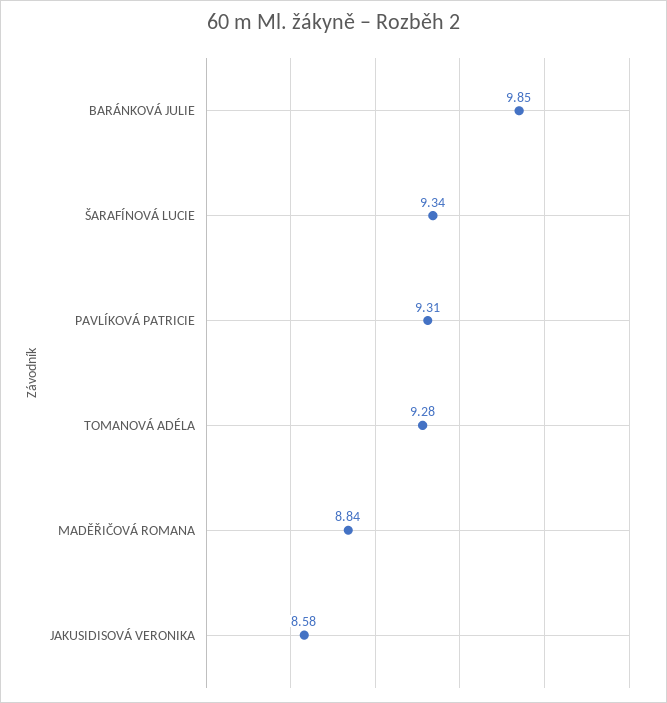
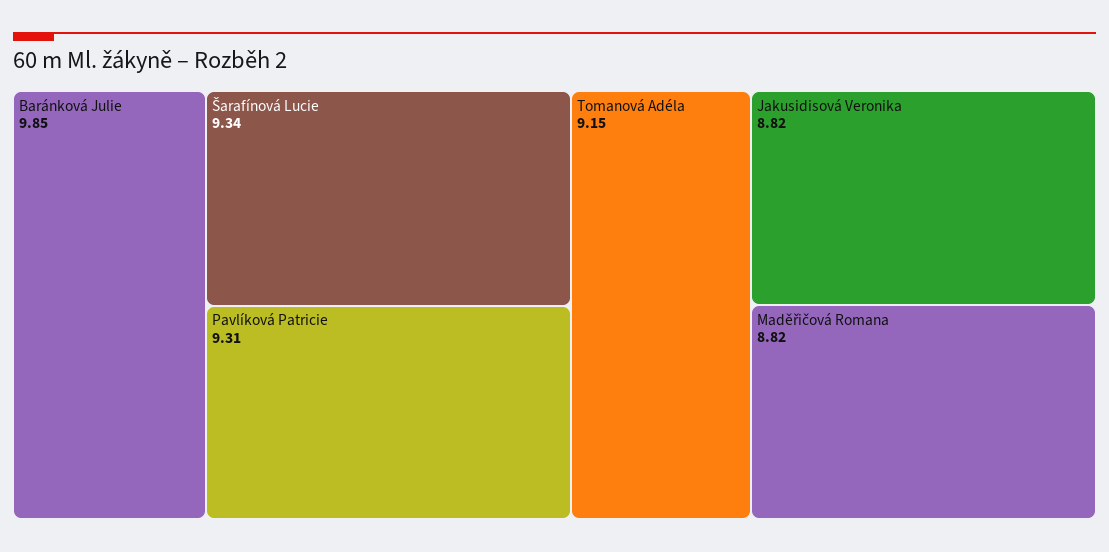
  {
    "BARÁNKOVÁ JULIE": 9.85,
    "ŠARAFÍNOVÁ LUCIE": 9.34,
    "PAVLÍKOVÁ PATRICIE": 9.31,
-   "TOMANOVÁ ADÉLA": 9.28,
+   "TOMANOVÁ ADÉLA": 9.15,
-   "MADĚŘIČOVÁ ROMANA": 8.84,
+   "MADĚŘIČOVÁ ROMANA": 8.82,
-   "JAKUSIDISOVÁ VERONIKA": 8.58
+   "JAKUSIDISOVÁ VERONIKA": 8.82
  }

